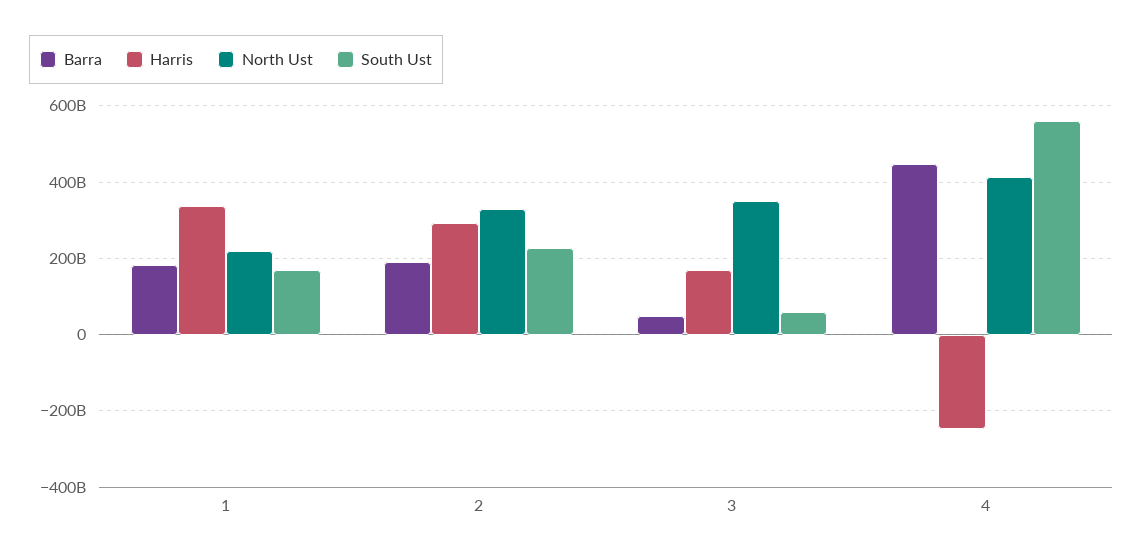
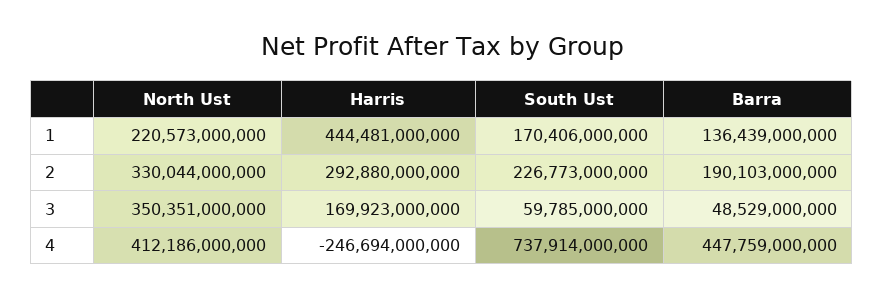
  {
    "Barra": {
-     "1": 180000000000,
+     "1": 136439000000,
      "2": 190103000000,
      "3": 48529000000,
      "4": 447759000000
    },
    "Harris": {
-     "1": 340000000000,
+     "1": 444481000000,
      "2": 292880000000,
      "3": 169923000000,
      "4": -246694000000
    },
    "North Ust": {
      "1": 220573000000,
      "2": 330044000000,
      "3": 350351000000,
      "4": 412186000000
    },
    "South Ust": {
      "1": 170406000000,
      "2": 226773000000,
      "3": 59785000000,
-     "4": 560000000000
+     "4": 737914000000
    }
  }

